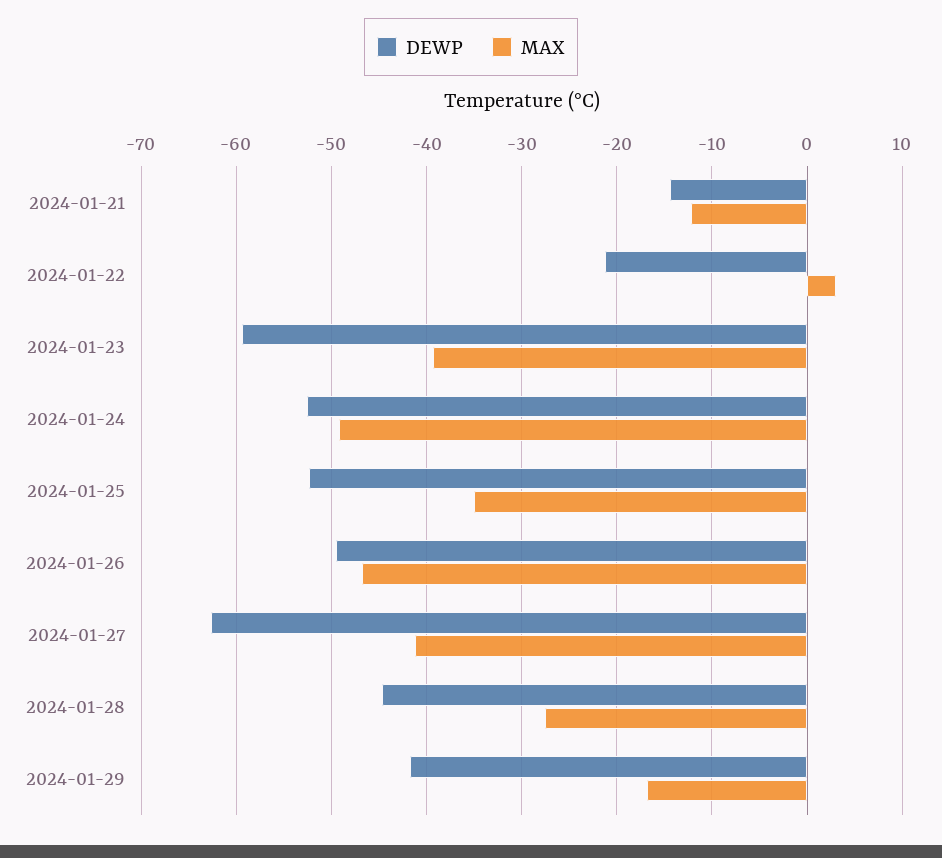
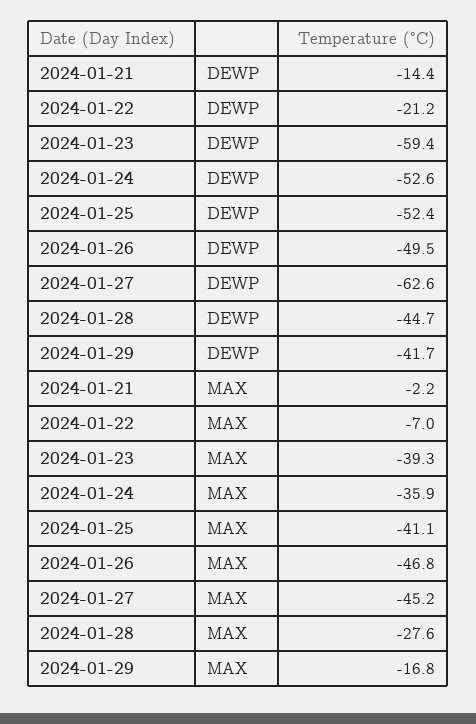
  {
    "DEWP": {
      "2024-01-21": -14.4,
      "2024-01-22": -21.2,
      "2024-01-23": -59.4,
      "2024-01-24": -52.6,
      "2024-01-25": -52.4,
      "2024-01-26": -49.5,
      "2024-01-27": -62.6,
      "2024-01-28": -44.7,
      "2024-01-29": -41.7
    },
    "MAX": {
-     "2024-01-21": -12,
+     "2024-01-21": -2.2,
-     "2024-01-22": 3,
+     "2024-01-22": -7,
      "2024-01-23": -39.3,
-     "2024-01-24": -49,
+     "2024-01-24": -35.9,
-     "2024-01-25": -35,
+     "2024-01-25": -41.1,
      "2024-01-26": -46.8,
-     "2024-01-27": -41,
+     "2024-01-27": -45.2,
      "2024-01-28": -27.6,
      "2024-01-29": -16.8
    }
  }

